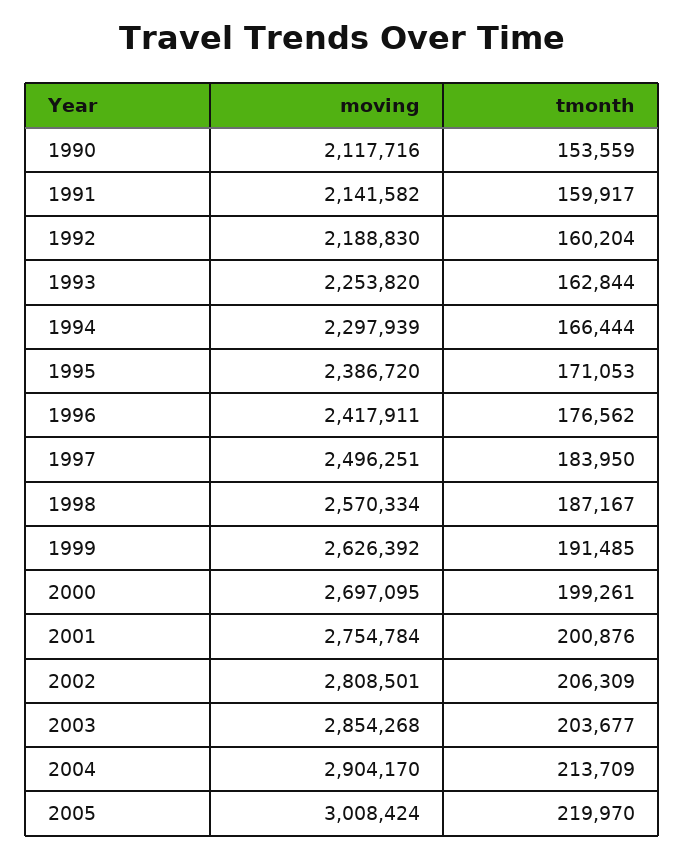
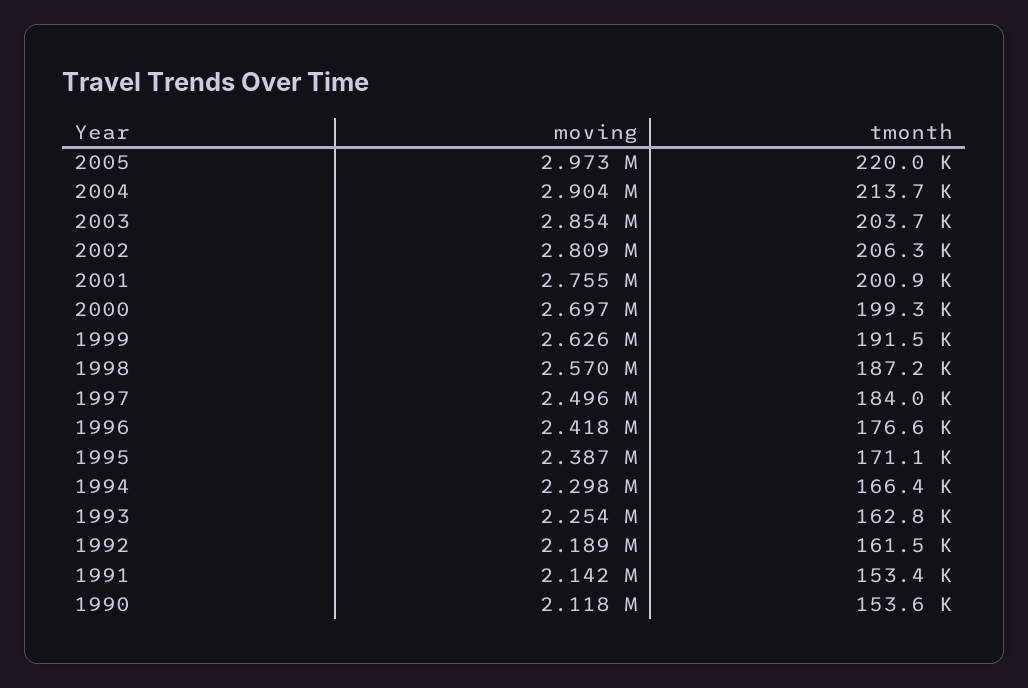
  {
    "moving": {
      "1990": 2117716,
      "1991": 2141582,
      "1992": 2188830,
      "1993": 2253820,
      "1994": 2297939,
      "1995": 2386720,
      "1996": 2417911,
      "1997": 2496251,
      "1998": 2570334,
      "1999": 2626392,
      "2000": 2697095,
      "2001": 2754784,
      "2002": 2808501,
      "2003": 2854268,
      "2004": 2904170,
-     "2005": 3008424
+     "2005": 2973000
    },
    "tmonth": {
      "1990": 153559,
-     "1991": 159917,
+     "1991": 153400,
-     "1992": 160204,
+     "1992": 161500,
      "1993": 162844,
      "1994": 166444,
      "1995": 171053,
      "1996": 176562,
      "1997": 183950,
      "1998": 187167,
      "1999": 191485,
      "2000": 199261,
      "2001": 200876,
      "2002": 206309,
      "2003": 203677,
      "2004": 213709,
      "2005": 219970
    }
  }

